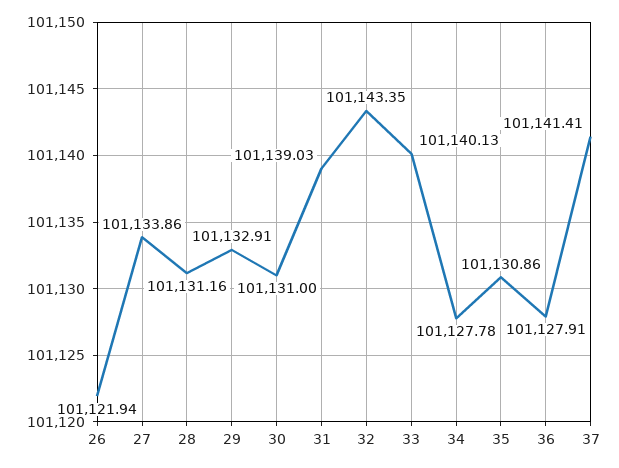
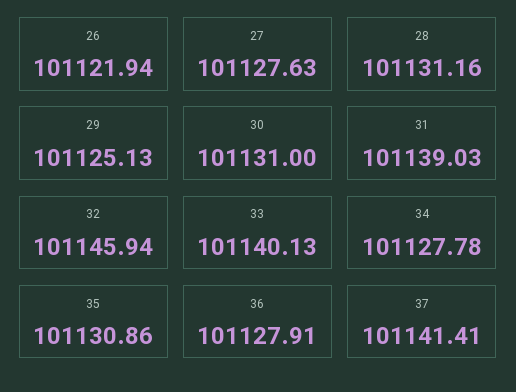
  {
    "26": 101121.94,
-   "27": 101133.86,
+   "27": 101127.63,
    "28": 101131.16,
-   "29": 101132.91,
+   "29": 101125.13,
    "30": 101131,
    "31": 101139.03,
-   "32": 101143.35,
+   "32": 101145.94,
    "33": 101140.13,
    "34": 101127.78,
    "35": 101130.86,
    "36": 101127.91,
    "37": 101141.41
  }

